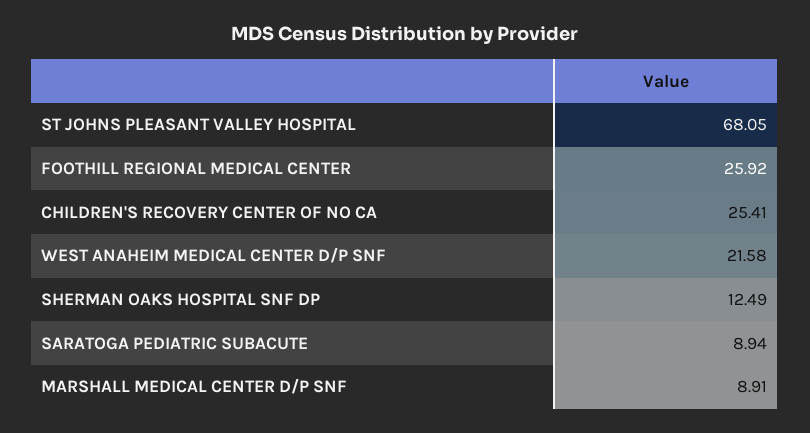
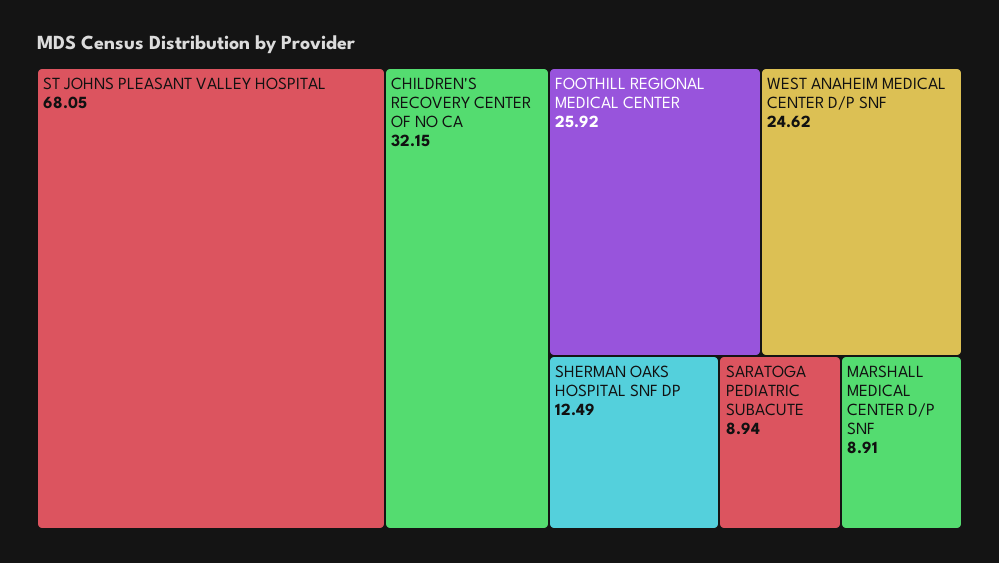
  {
    "ST JOHNS PLEASANT VALLEY HOSPITAL": 68.05,
    "FOOTHILL REGIONAL MEDICAL CENTER": 25.92,
-   "CHILDREN'S RECOVERY CENTER OF NO CA": 25.41,
+   "CHILDREN'S RECOVERY CENTER OF NO CA": 32.15,
-   "WEST ANAHEIM MEDICAL CENTER D/P SNF": 21.58,
+   "WEST ANAHEIM MEDICAL CENTER D/P SNF": 24.62,
    "SHERMAN OAKS HOSPITAL SNF DP": 12.49,
    "SARATOGA PEDIATRIC SUBACUTE": 8.94,
    "MARSHALL MEDICAL CENTER D/P SNF": 8.91
  }

